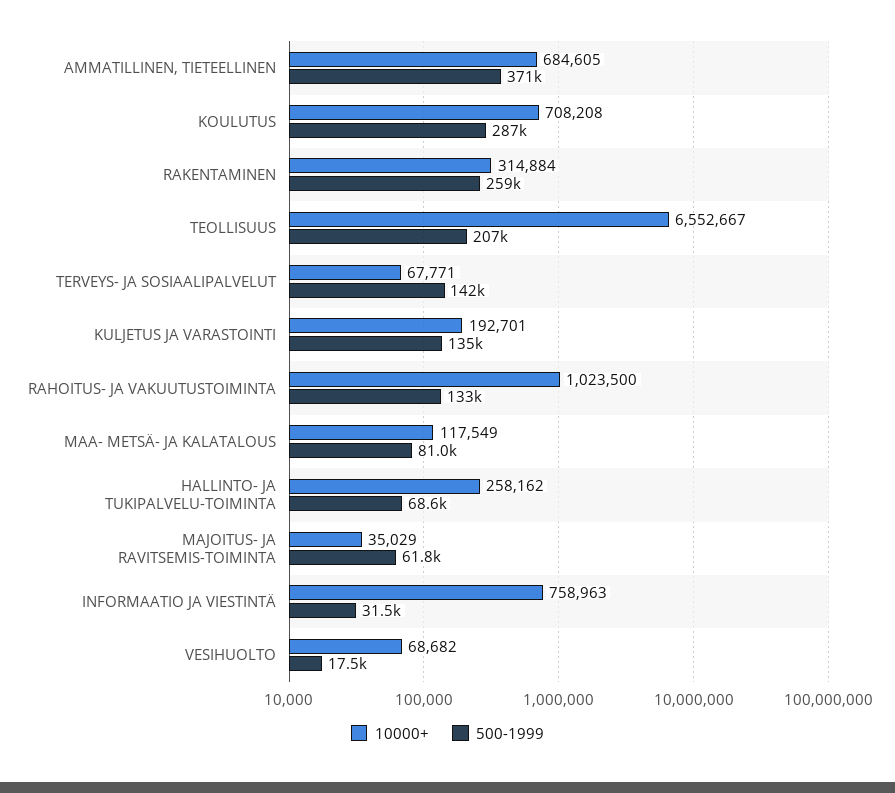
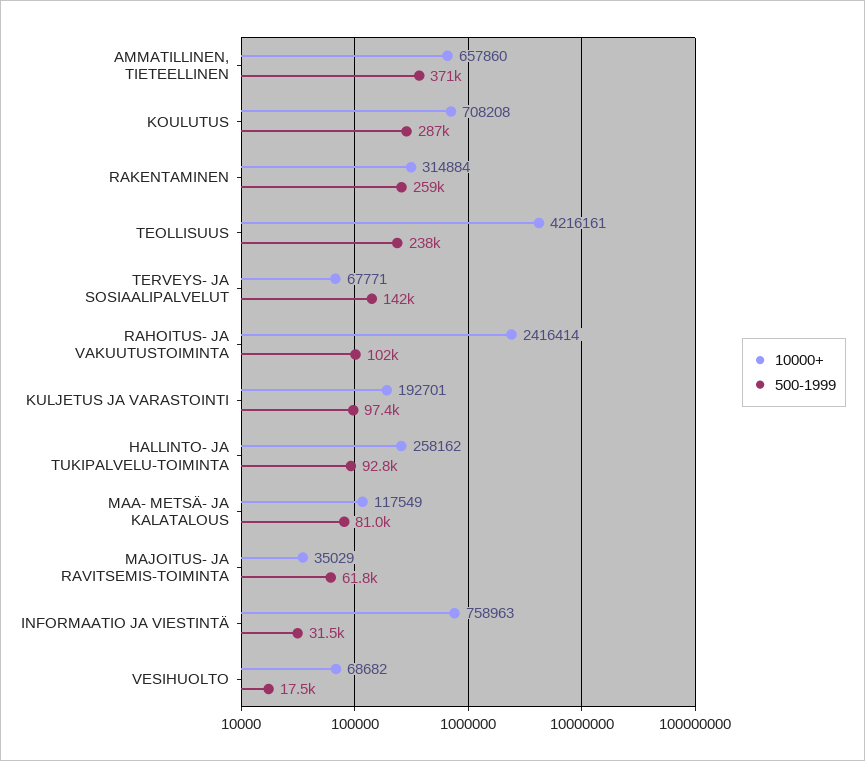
  {
    "10000+": {
-     "AMMATILLINEN, TIETEELLINEN": 684605,
+     "AMMATILLINEN, TIETEELLINEN": 657860,
      "KOULUTUS": 708208,
      "RAKENTAMINEN": 314884,
-     "TEOLLISUUS": 6552667,
+     "TEOLLISUUS": 4216161,
      "TERVEYS- JA SOSIAALIPALVELUT": 67771,
      "KULJETUS JA VARASTOINTI": 192701,
-     "RAHOITUS- JA VAKUUTUSTOIMINTA": 1023500,
+     "RAHOITUS- JA VAKUUTUSTOIMINTA": 2416414,
      "MAA- METSÄ- JA KALATALOUS": 117549,
      "HALLINTO- JA TUKIPALVELU-TOIMINTA": 258162,
      "MAJOITUS- JA RAVITSEMIS-TOIMINTA": 35029,
      "INFORMAATIO JA VIESTINTÄ": 758963,
      "VESIHUOLTO": 68682
    },
    "500-1999": {
      "AMMATILLINEN, TIETEELLINEN": 371000,
      "KOULUTUS": 287000,
      "RAKENTAMINEN": 259000,
-     "TEOLLISUUS": 207000,
+     "TEOLLISUUS": 238000,
      "TERVEYS- JA SOSIAALIPALVELUT": 142000,
-     "KULJETUS JA VARASTOINTI": 135000,
+     "KULJETUS JA VARASTOINTI": 97400,
-     "RAHOITUS- JA VAKUUTUSTOIMINTA": 133000,
+     "RAHOITUS- JA VAKUUTUSTOIMINTA": 102000,
      "MAA- METSÄ- JA KALATALOUS": 81000,
-     "HALLINTO- JA TUKIPALVELU-TOIMINTA": 68600,
+     "HALLINTO- JA TUKIPALVELU-TOIMINTA": 92800,
      "MAJOITUS- JA RAVITSEMIS-TOIMINTA": 61800,
      "INFORMAATIO JA VIESTINTÄ": 31500,
      "VESIHUOLTO": 17500
    }
  }

